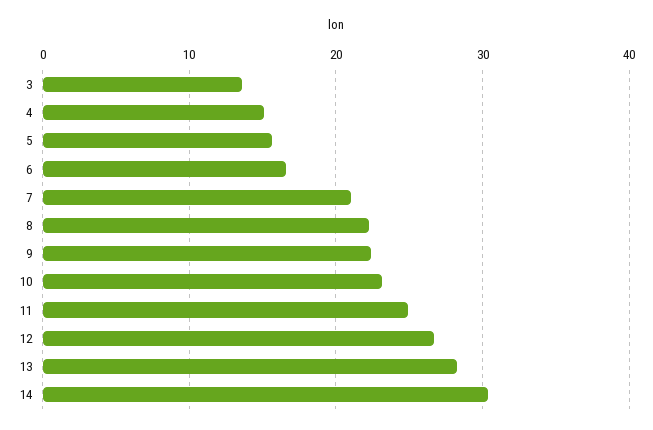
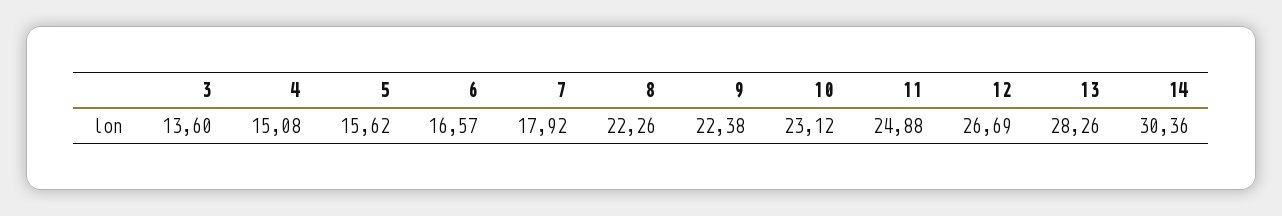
  {
    "3": 13.6,
    "4": 15.08,
    "5": 15.62,
    "6": 16.57,
-   "7": 21,
+   "7": 17.92,
    "8": 22.26,
    "9": 22.38,
    "10": 23.12,
    "11": 24.88,
    "12": 26.69,
    "13": 28.26,
    "14": 30.36
  }

